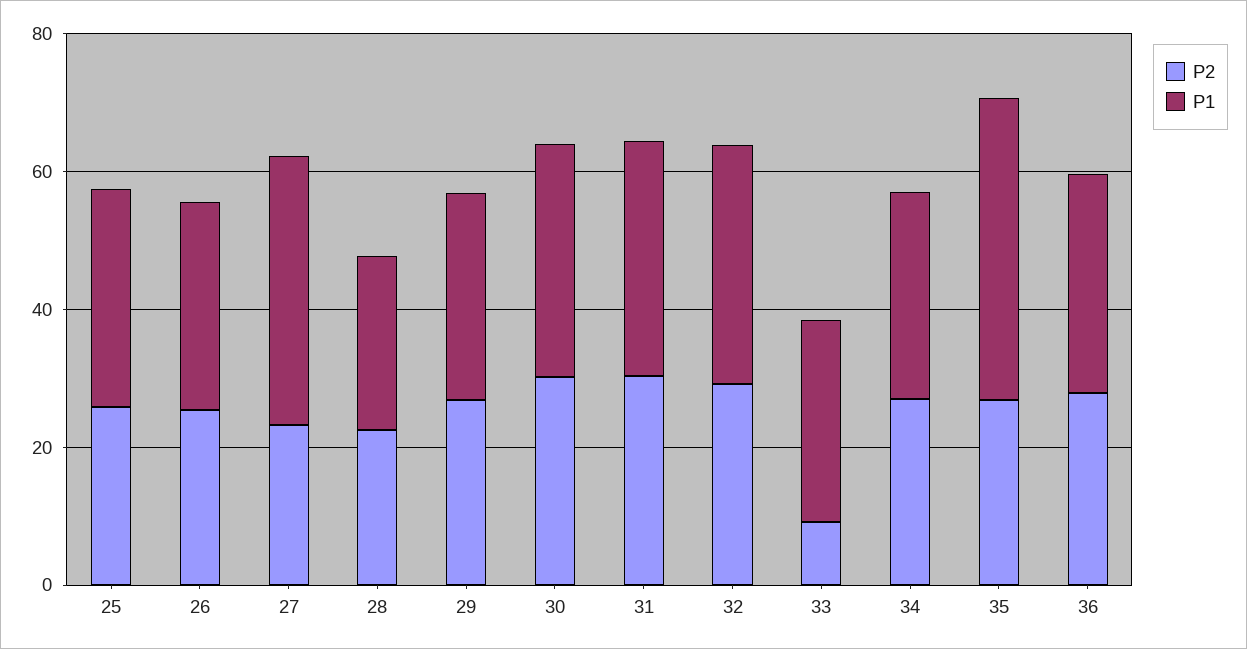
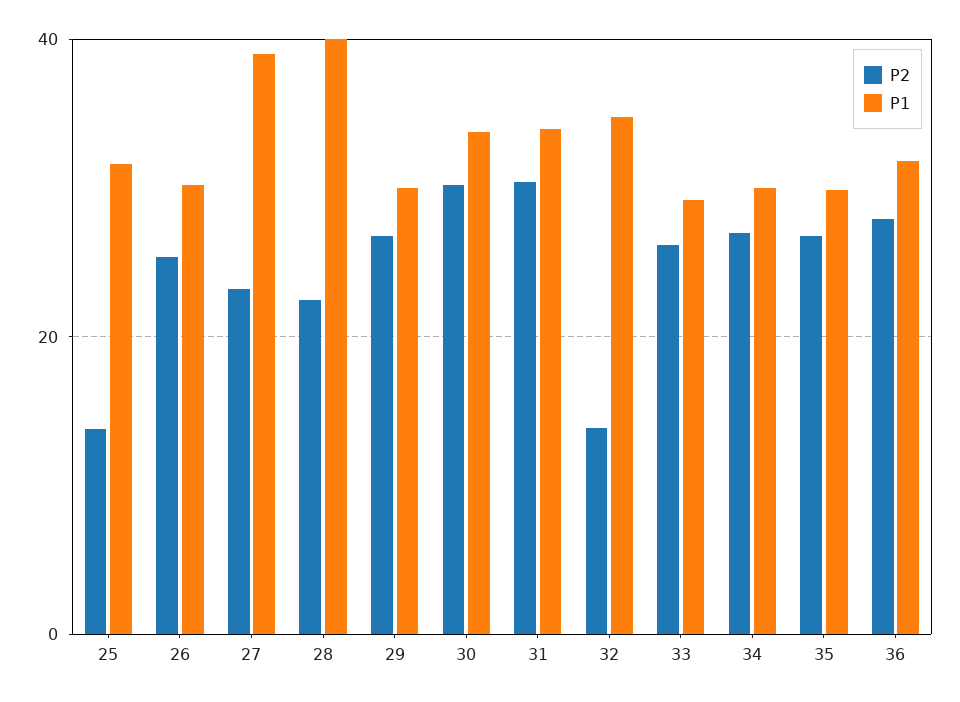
  {
    "P2": {
-     "25": 25,
+     "25": 14,
      "26": 26,
      "27": 24,
      "28": 22,
      "29": 26,
      "30": 30,
      "31": 30,
-     "32": 30,
+     "32": 14,
-     "33": 10,
+     "33": 26,
      "34": 28,
      "35": 26,
      "36": 28
    },
    "P1": {
      "25": 32,
      "26": 30,
      "27": 40,
-     "28": 25,
+     "28": 40,
      "29": 30,
      "30": 34,
      "31": 34,
      "32": 34,
      "33": 30,
      "34": 30,
-     "35": 45,
+     "35": 30,
      "36": 32
    }
  }

